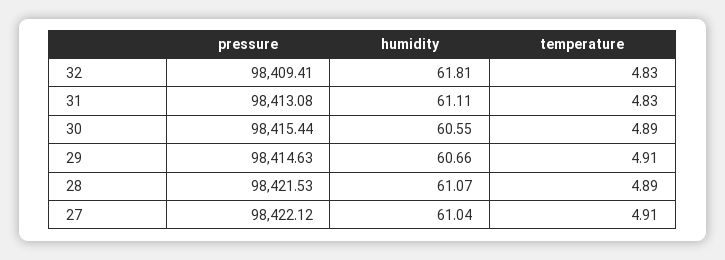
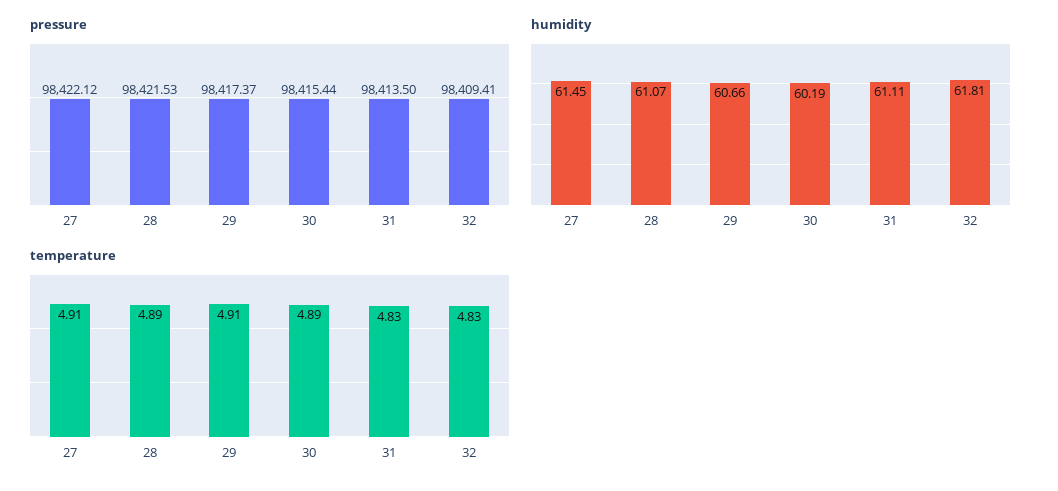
  {
    "pressure": {
      "32": 98409.41,
-     "31": 98413.08,
+     "31": 98413.5,
      "30": 98415.44,
-     "29": 98414.63,
+     "29": 98417.37,
      "28": 98421.53,
      "27": 98422.12
    },
    "humidity": {
      "32": 61.81,
      "31": 61.11,
-     "30": 60.55,
+     "30": 60.19,
      "29": 60.66,
      "28": 61.07,
-     "27": 61.04
+     "27": 61.45
    },
    "temperature": {
      "32": 4.83,
      "31": 4.83,
      "30": 4.89,
      "29": 4.91,
      "28": 4.89,
      "27": 4.91
    }
  }

